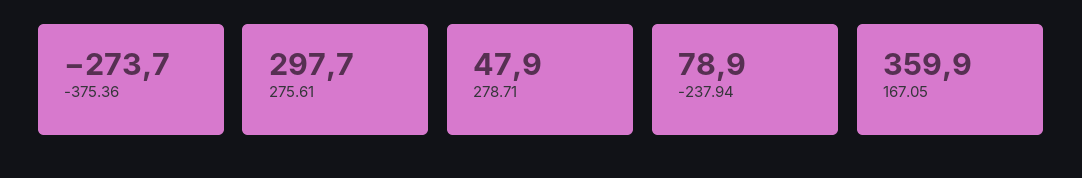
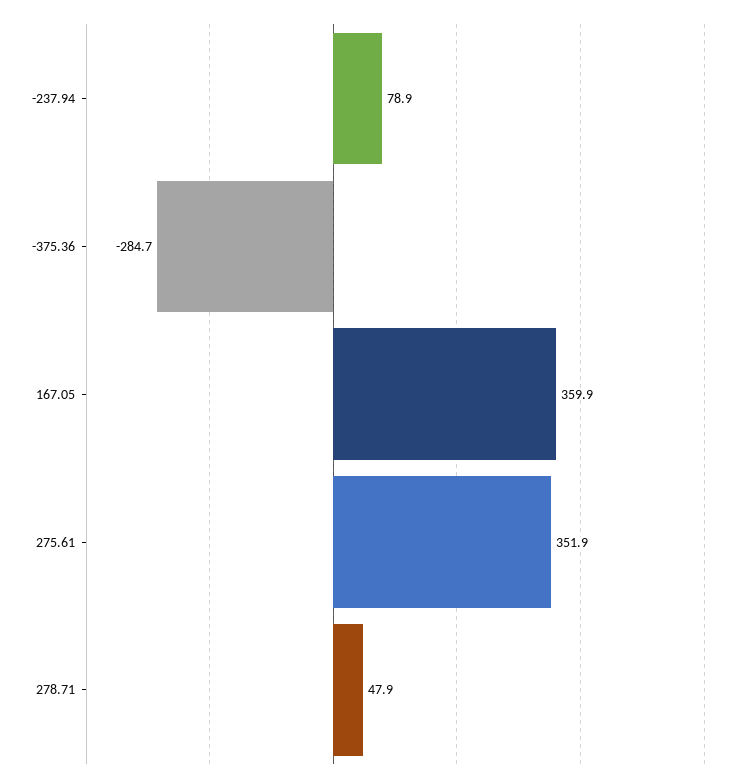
  {
-   "-375.36": -273.7,
+   "-375.36": -284.7,
-   "275.61": 297.7,
+   "275.61": 351.9,
    "278.71": 47.9,
    "-237.94": 78.9,
    "167.05": 359.9
  }

